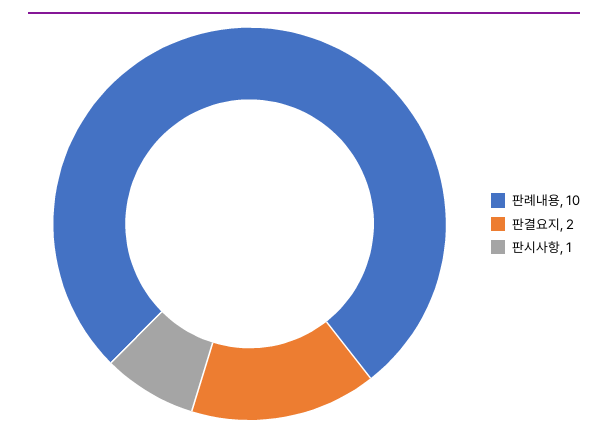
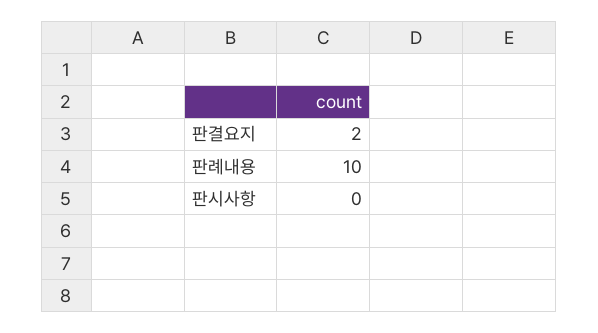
  {
    "판례내용": 10,
    "판결요지": 2,
-   "판시사항": 1
+   "판시사항": 0
  }

